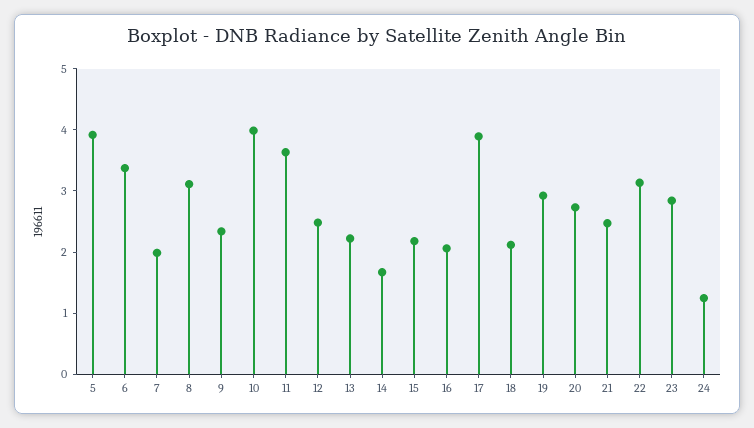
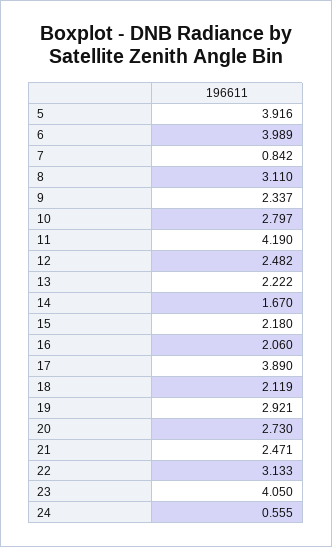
  {
    "5": 3.916,
-   "6": 3.4,
+   "6": 3.989,
-   "7": 2,
+   "7": 0.842,
    "8": 3.11,
    "9": 2.337,
-   "10": 4,
+   "10": 2.797,
-   "11": 3.6,
+   "11": 4.19,
    "12": 2.482,
    "13": 2.222,
    "14": 1.67,
    "15": 2.18,
    "16": 2.06,
    "17": 3.89,
    "18": 2.119,
    "19": 2.921,
    "20": 2.73,
    "21": 2.471,
    "22": 3.133,
-   "23": 2.8,
+   "23": 4.05,
-   "24": 1.2
+   "24": 0.555
  }

